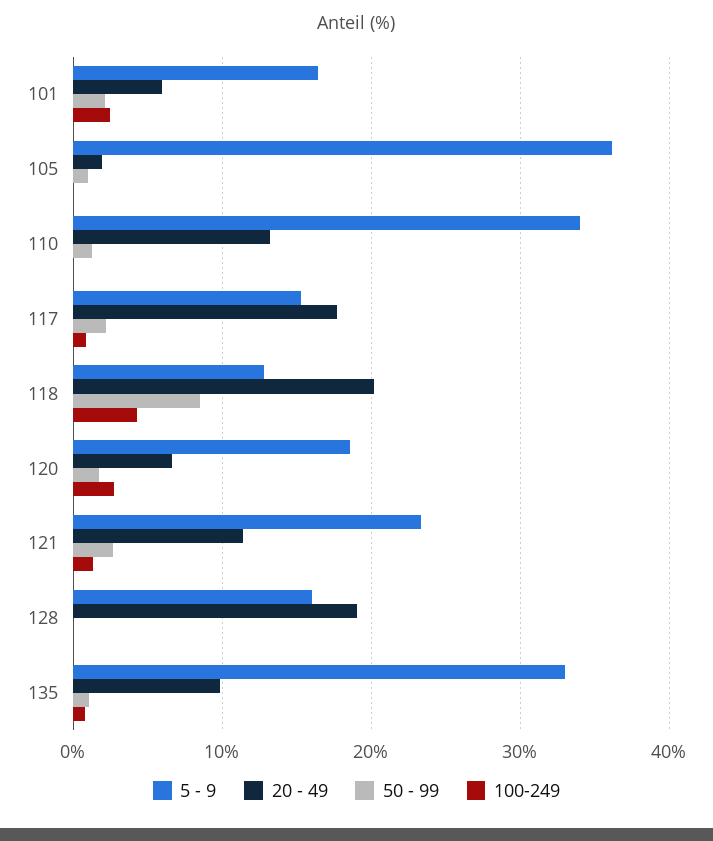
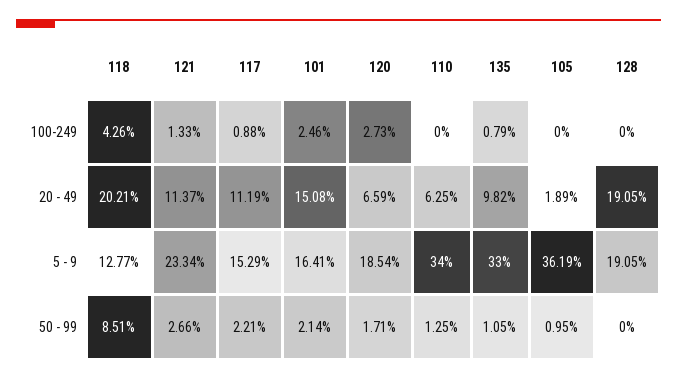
  {
    "5 - 9": {
      "101": 16.41,
      "105": 36.19,
      "110": 34,
      "117": 15.29,
      "118": 12.77,
      "120": 18.54,
      "121": 23.34,
-     "128": 16,
+     "128": 19.05,
      "135": 33
    },
    "20 - 49": {
-     "101": 6,
+     "101": 15.08,
      "105": 1.89,
-     "110": 13,
+     "110": 6.25,
-     "117": 18,
+     "117": 11.19,
      "118": 20.21,
      "120": 6.59,
      "121": 11.37,
      "128": 19.05,
      "135": 9.82
    },
    "50 - 99": {
      "101": 2.14,
      "105": 0.95,
      "110": 1.25,
      "117": 2.21,
      "118": 8.51,
      "120": 1.71,
      "121": 2.66,
      "128": 0,
      "135": 1.05
    },
    "100-249": {
      "101": 2.46,
      "105": 0,
      "110": 0,
      "117": 0.88,
      "118": 4.26,
      "120": 2.73,
      "121": 1.33,
      "128": 0,
      "135": 0.79
    }
  }

